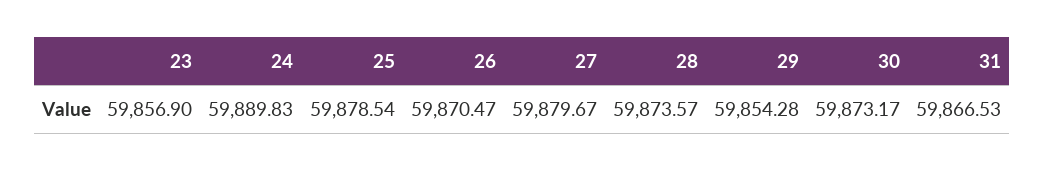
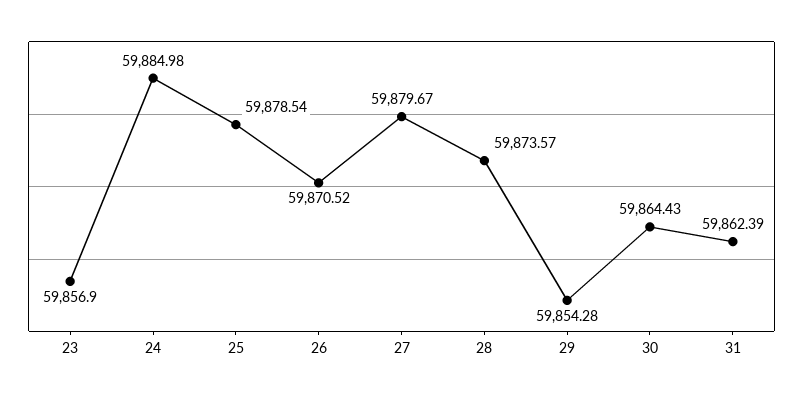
  {
    "23": 59856.9,
-   "24": 59889.83,
+   "24": 59884.98,
    "25": 59878.54,
-   "26": 59870.47,
+   "26": 59870.52,
    "27": 59879.67,
    "28": 59873.57,
    "29": 59854.28,
-   "30": 59873.17,
+   "30": 59864.43,
-   "31": 59866.53
+   "31": 59862.39
  }

